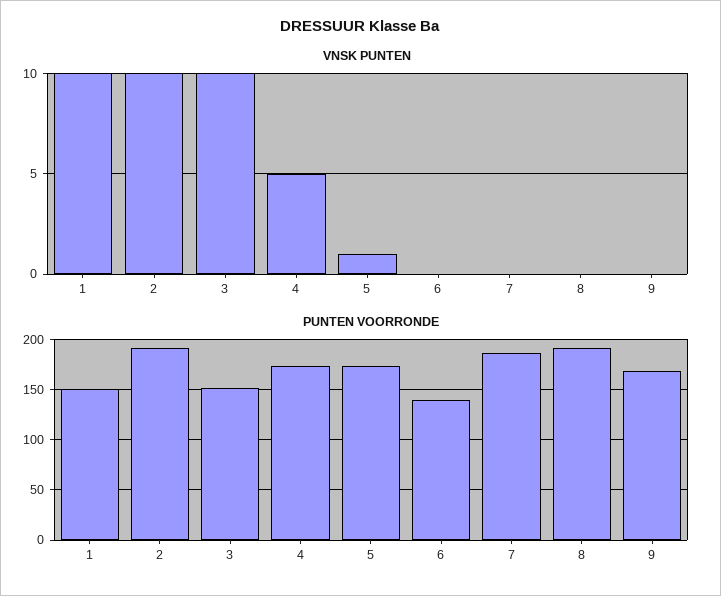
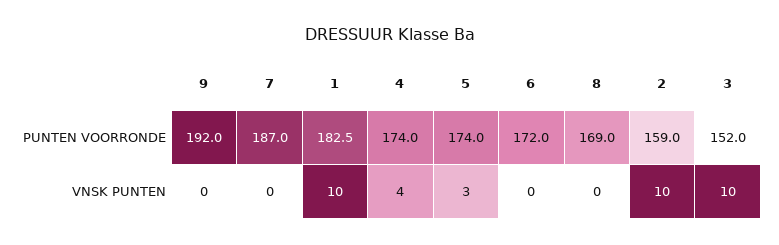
  {
    "VNSK PUNTEN": {
      "1": 10,
      "2": 10,
      "3": 10,
-     "4": 5,
+     "4": 4,
-     "5": 1,
+     "5": 3,
      "6": 0,
      "7": 0,
      "8": 0,
      "9": 0
    },
    "PUNTEN VOORRONDE": {
-     "1": 150,
+     "1": 182.5,
-     "2": 190,
+     "2": 159,
      "3": 152,
      "4": 174,
      "5": 174,
-     "6": 140,
+     "6": 172,
      "7": 187,
-     "8": 190,
+     "8": 169,
-     "9": 170
+     "9": 192
    }
  }

